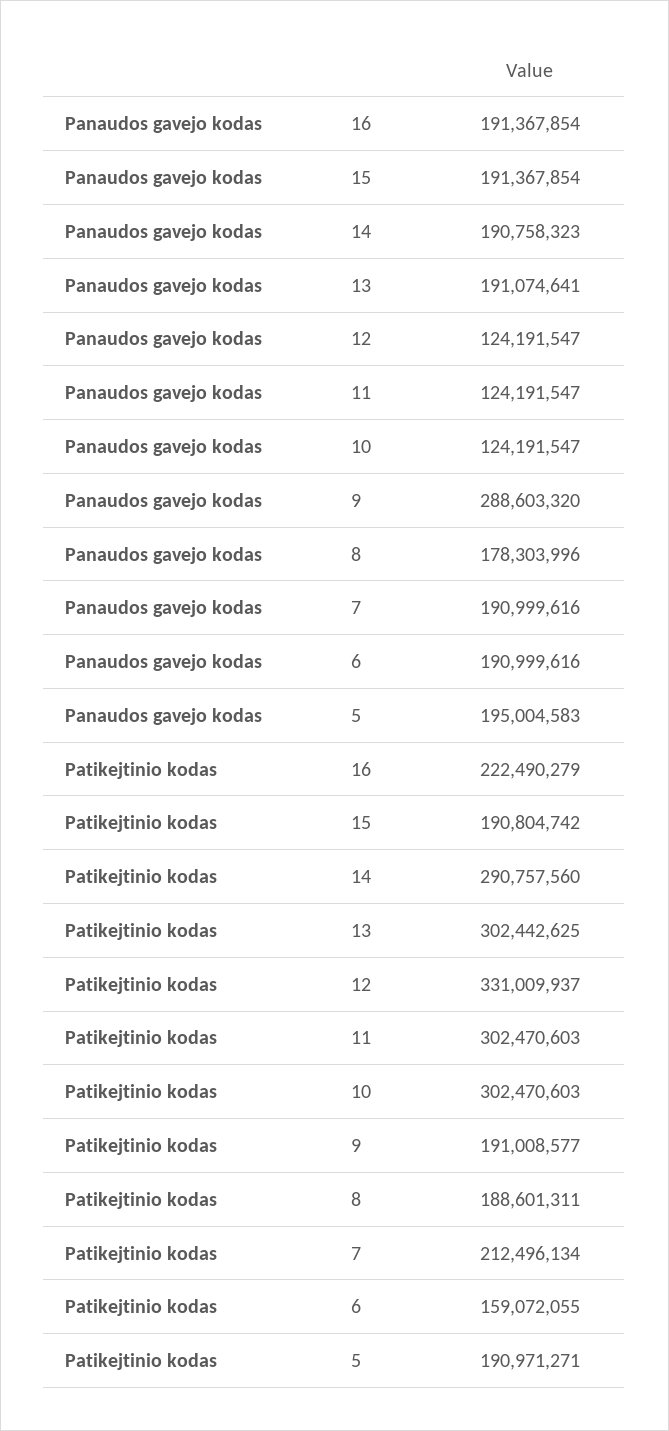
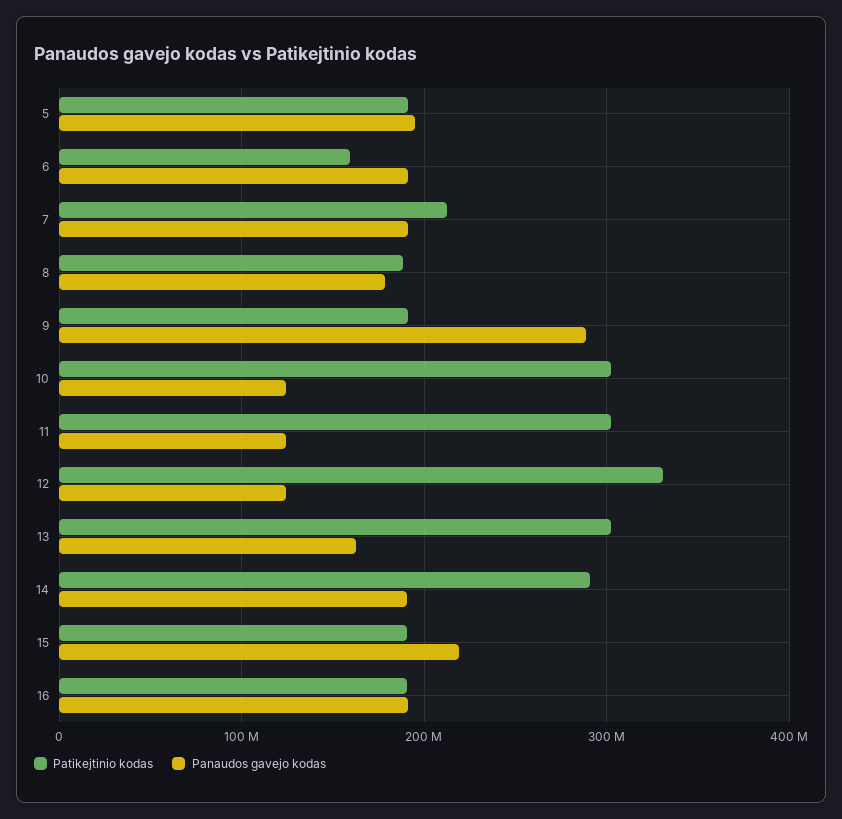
  {
    "Panaudos gavejo kodas": {
      "16": 191367854,
-     "15": 191367854,
+     "15": 220000000,
      "14": 190758323,
-     "13": 191074641,
+     "13": 160000000,
      "12": 124191547,
      "11": 124191547,
      "10": 124191547,
      "9": 288603320,
      "8": 178303996,
      "7": 190999616,
      "6": 190999616,
      "5": 195004583
    },
    "Patikejtinio kodas": {
-     "16": 222490279,
+     "16": 190000000,
      "15": 190804742,
      "14": 290757560,
      "13": 302442625,
      "12": 331009937,
      "11": 302470603,
      "10": 302470603,
      "9": 191008577,
      "8": 188601311,
      "7": 212496134,
      "6": 159072055,
      "5": 190971271
    }
  }

